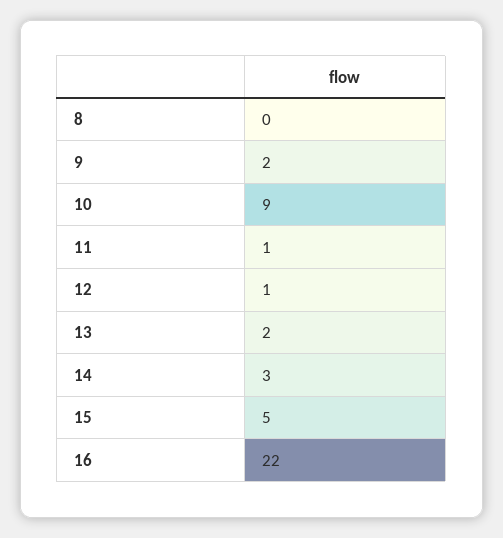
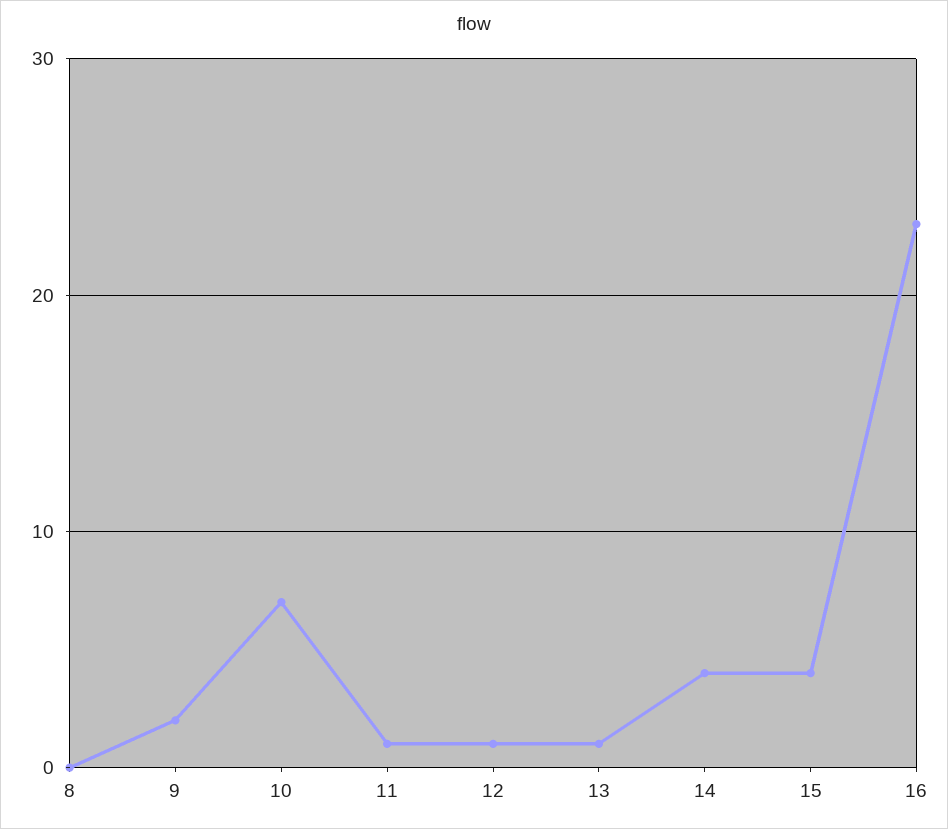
  {
    "8": 0,
    "9": 2,
-   "10": 9,
+   "10": 7,
    "11": 1,
    "12": 1,
-   "13": 2,
+   "13": 1,
-   "14": 3,
+   "14": 4,
-   "15": 5,
+   "15": 4,
-   "16": 22
+   "16": 23
  }

